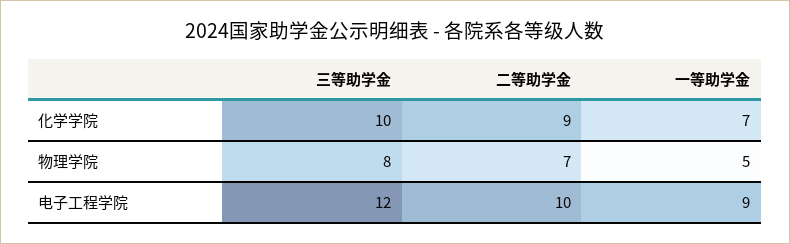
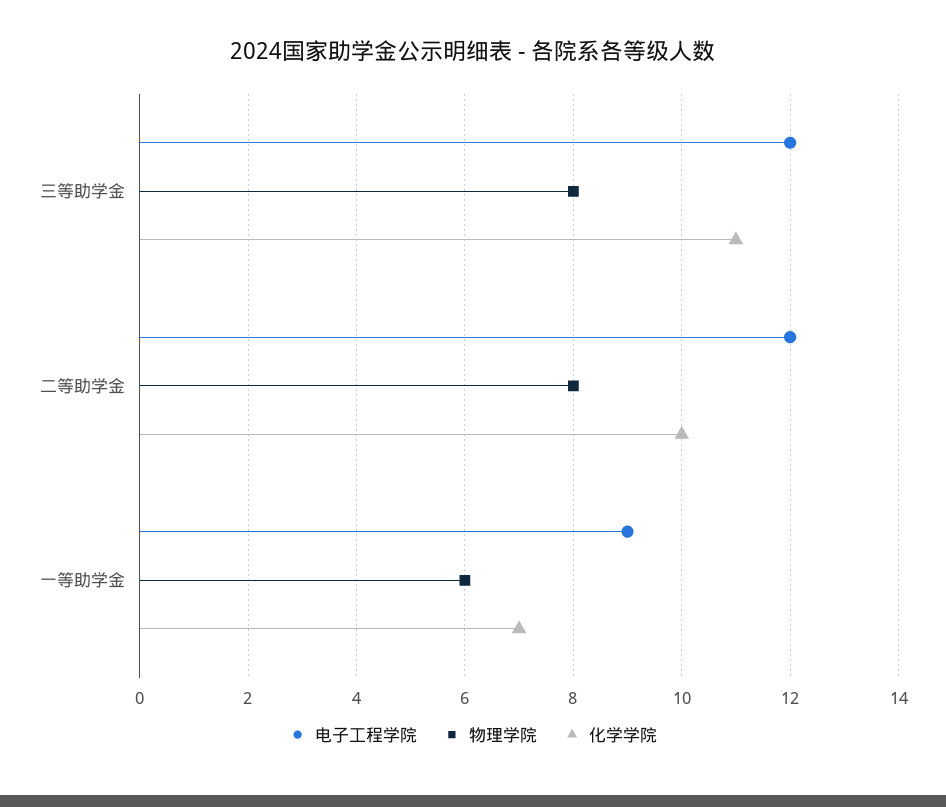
  {
    "化学学院": {
-     "三等助学金": 10,
+     "三等助学金": 11,
-     "二等助学金": 9,
+     "二等助学金": 10,
      "一等助学金": 7
    },
    "物理学院": {
      "三等助学金": 8,
-     "二等助学金": 7,
+     "二等助学金": 8,
-     "一等助学金": 5
+     "一等助学金": 6
    },
    "电子工程学院": {
      "三等助学金": 12,
-     "二等助学金": 10,
+     "二等助学金": 12,
      "一等助学金": 9
    }
  }

